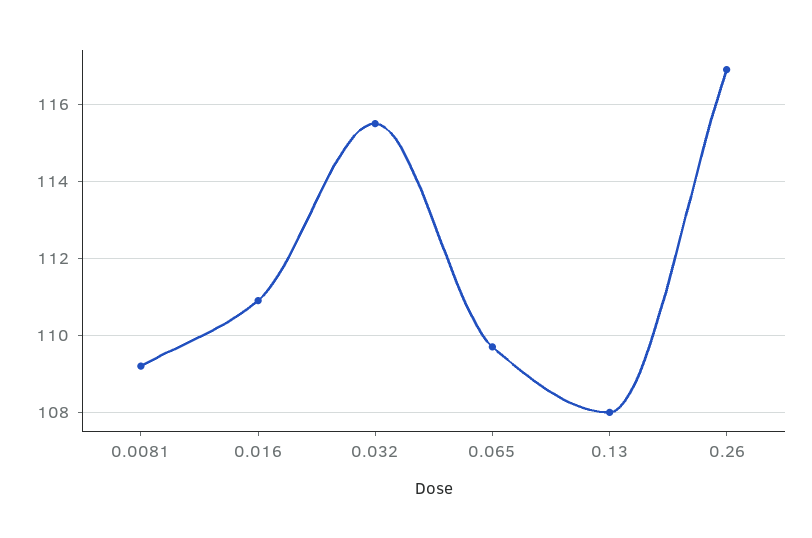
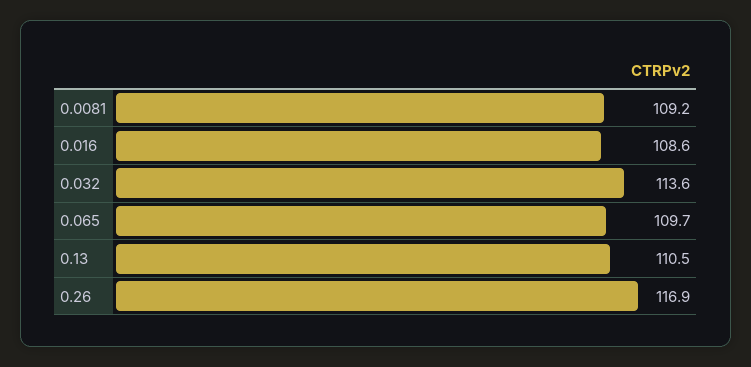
  {
    "0.0081": 109.2,
-   "0.016": 111,
+   "0.016": 108.6,
-   "0.032": 115.5,
+   "0.032": 113.6,
    "0.065": 109.7,
-   "0.13": 108,
+   "0.13": 110.5,
    "0.26": 116.9
  }

